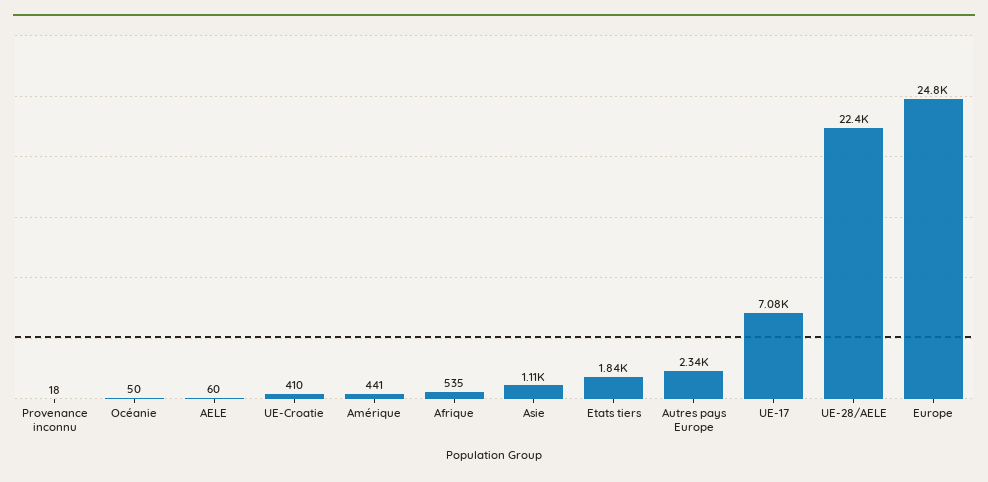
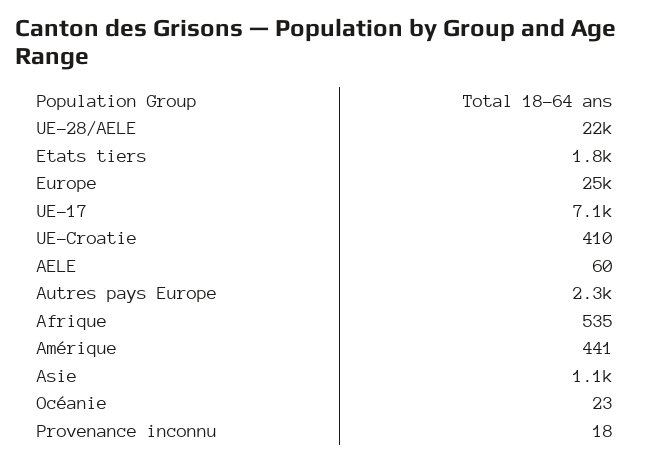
  {
    "Provenance inconnu": 18,
-   "Océanie": 50,
+   "Océanie": 23,
    "AELE": 60,
    "UE-Croatie": 410,
    "Amérique": 441,
    "Afrique": 535,
    "Asie": 1110,
    "Etats tiers": 1840,
    "Autres pays Europe": 2340,
    "UE-17": 7080,
    "UE-28/AELE": 22400,
    "Europe": 24800
  }

